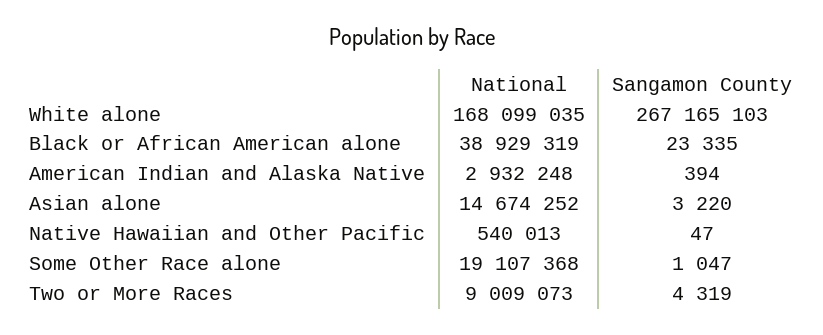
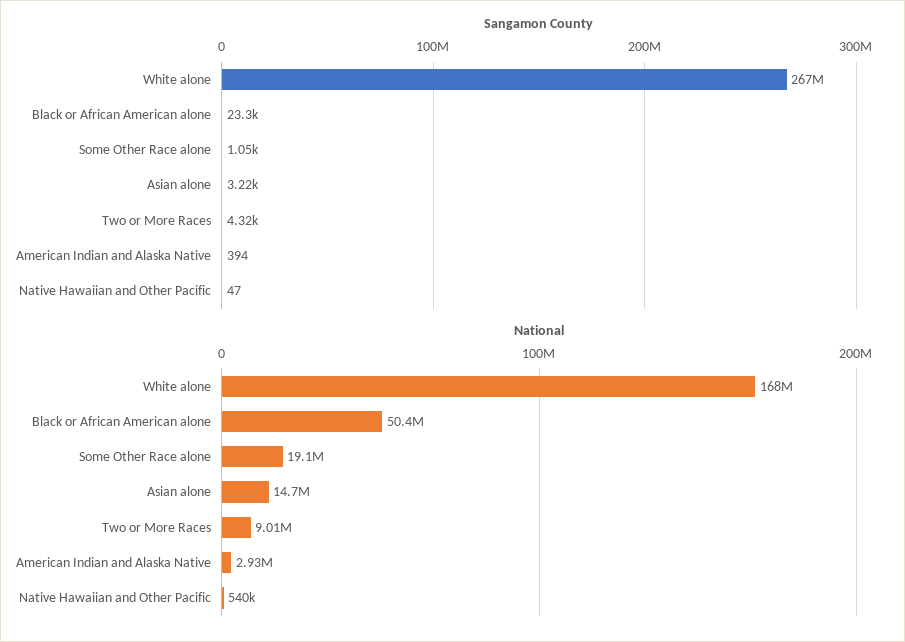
  {
    "National": {
      "White alone": 168099035,
-     "Black or African American alone": 38929319,
+     "Black or African American alone": 50400000,
      "American Indian and Alaska Native": 2932248,
      "Asian alone": 14674252,
      "Native Hawaiian and Other Pacific": 540013,
      "Some Other Race alone": 19107368,
      "Two or More Races": 9009073
    },
    "Sangamon County": {
      "White alone": 267165103,
      "Black or African American alone": 23335,
      "American Indian and Alaska Native": 394,
      "Asian alone": 3220,
      "Native Hawaiian and Other Pacific": 47,
      "Some Other Race alone": 1047,
      "Two or More Races": 4319
    }
  }

